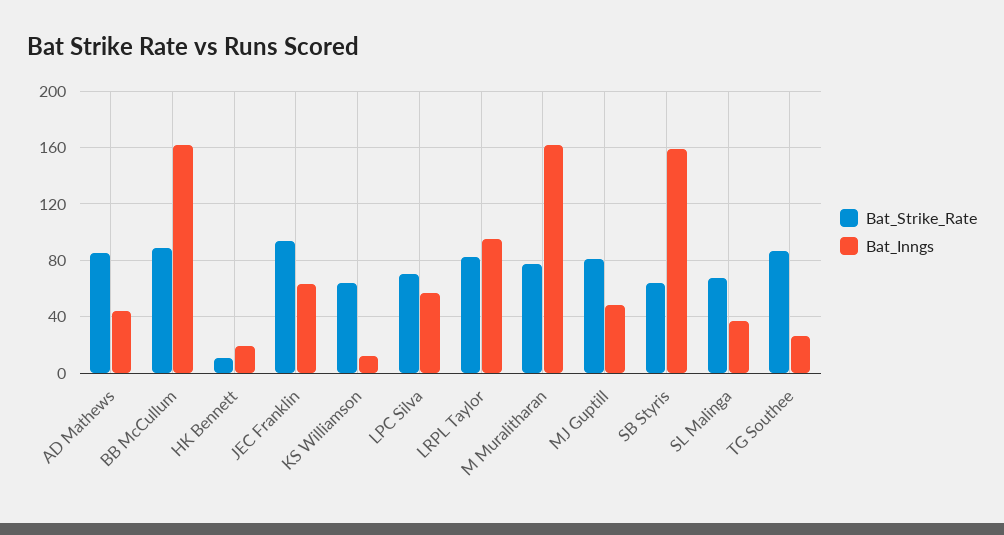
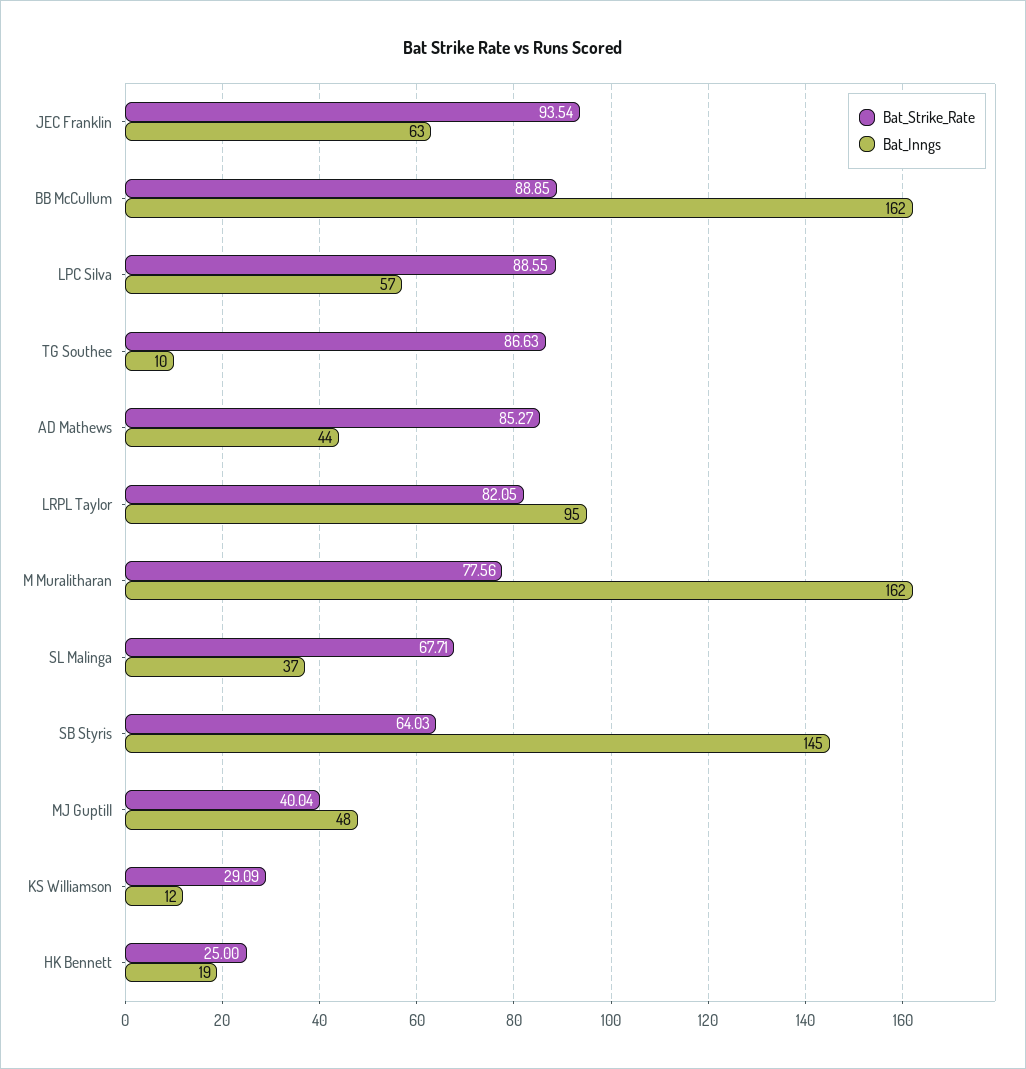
  {
    "Bat_Strike_Rate": {
      "AD Mathews": 85.27,
      "BB McCullum": 88.85,
-     "HK Bennett": 10,
+     "HK Bennett": 25,
      "JEC Franklin": 93.54,
-     "KS Williamson": 65,
+     "KS Williamson": 29.09,
-     "LPC Silva": 70,
+     "LPC Silva": 88.55,
      "LRPL Taylor": 82.05,
      "M Muralitharan": 77.56,
-     "MJ Guptill": 80,
+     "MJ Guptill": 40.04,
      "SB Styris": 64.03,
      "SL Malinga": 67.71,
      "TG Southee": 86.63
    },
    "Bat_Inngs": {
      "AD Mathews": 44,
      "BB McCullum": 162,
      "HK Bennett": 19,
      "JEC Franklin": 63,
      "KS Williamson": 12,
      "LPC Silva": 57,
      "LRPL Taylor": 95,
      "M Muralitharan": 162,
      "MJ Guptill": 48,
-     "SB Styris": 160,
+     "SB Styris": 145,
      "SL Malinga": 37,
-     "TG Southee": 25
+     "TG Southee": 10
    }
  }

